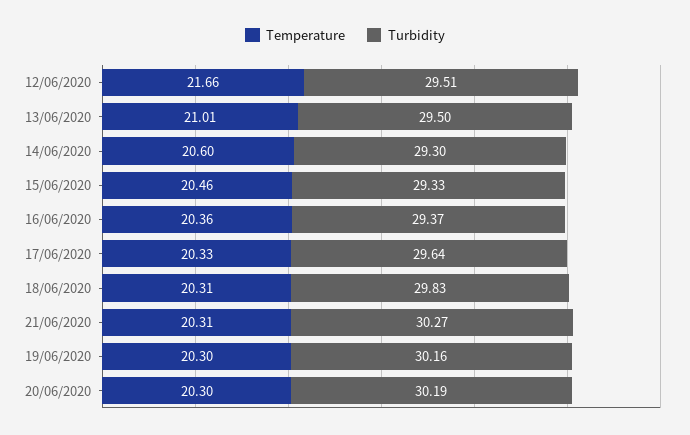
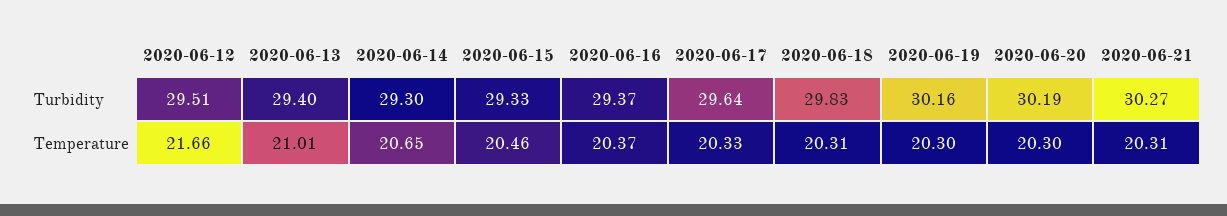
  {
    "Temperature": {
      "12/06/2020": 21.66,
      "13/06/2020": 21.01,
-     "14/06/2020": 20.6,
+     "14/06/2020": 20.65,
      "15/06/2020": 20.46,
-     "16/06/2020": 20.36,
+     "16/06/2020": 20.37,
      "17/06/2020": 20.33,
      "18/06/2020": 20.31,
      "21/06/2020": 20.31,
      "19/06/2020": 20.3,
      "20/06/2020": 20.3
    },
    "Turbidity": {
      "12/06/2020": 29.51,
-     "13/06/2020": 29.5,
+     "13/06/2020": 29.4,
      "14/06/2020": 29.3,
      "15/06/2020": 29.33,
      "16/06/2020": 29.37,
      "17/06/2020": 29.64,
      "18/06/2020": 29.83,
      "21/06/2020": 30.27,
      "19/06/2020": 30.16,
      "20/06/2020": 30.19
    }
  }

